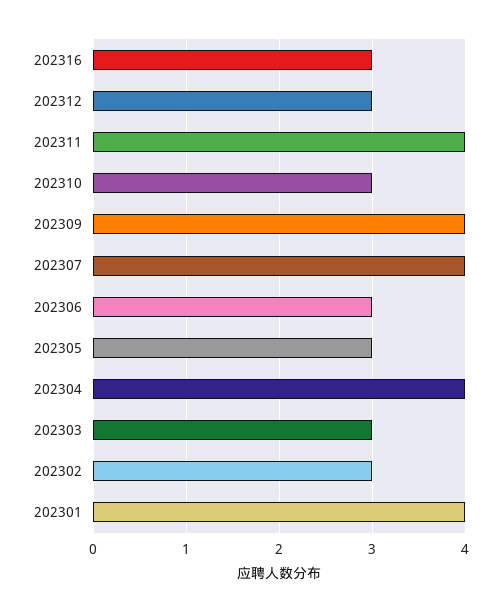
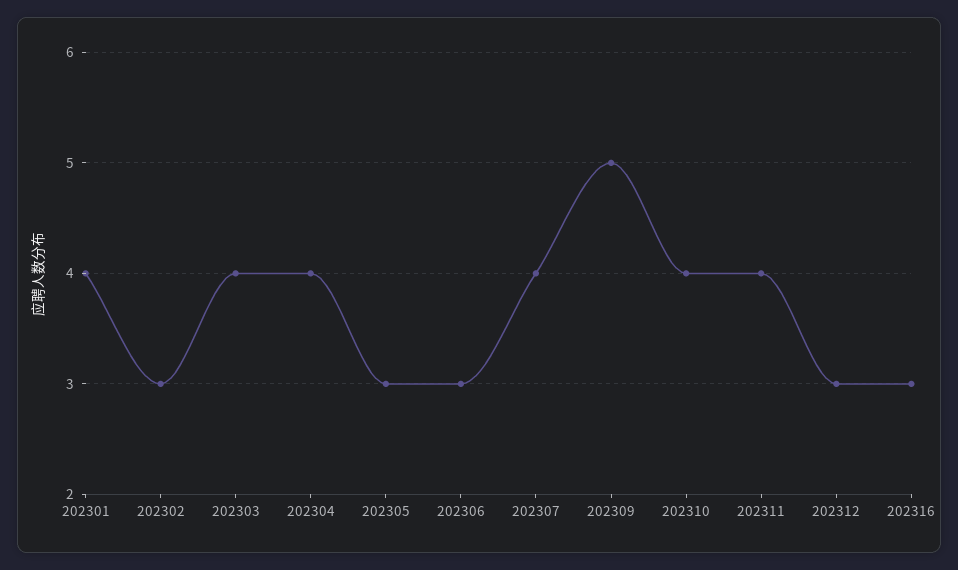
  {
    "202316": 3,
    "202312": 3,
    "202311": 4,
-   "202310": 3,
+   "202310": 4,
-   "202309": 4,
+   "202309": 5,
    "202307": 4,
    "202306": 3,
    "202305": 3,
    "202304": 4,
-   "202303": 3,
+   "202303": 4,
    "202302": 3,
    "202301": 4
  }

